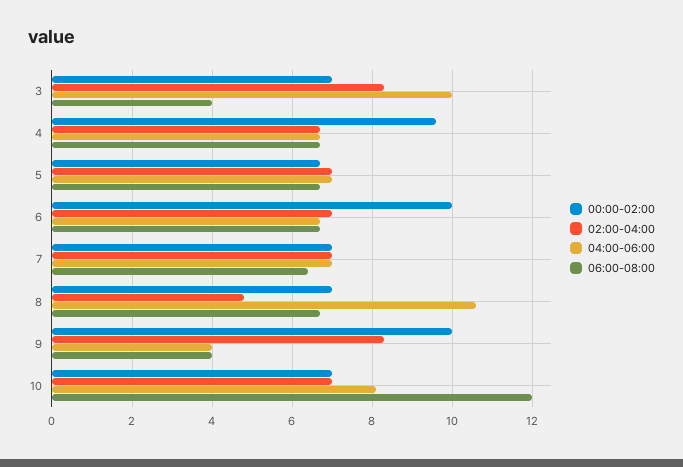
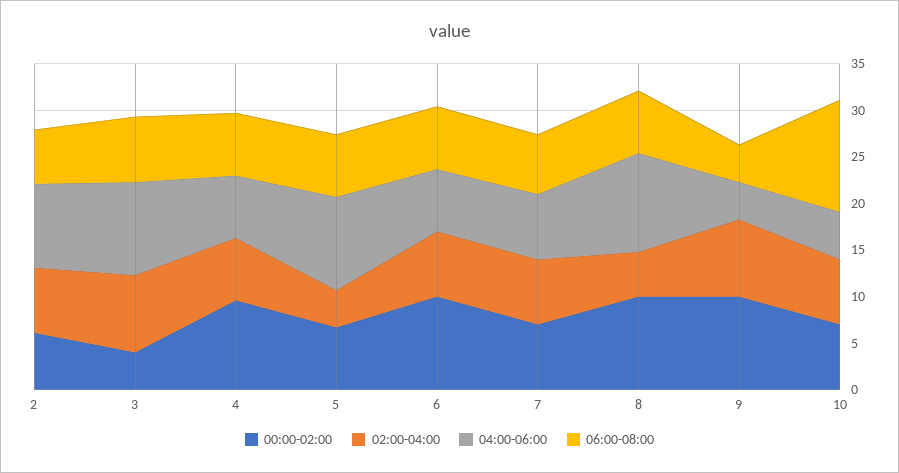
  {
    "00:00-02:00": {
-     "3": 7,
+     "3": 4,
      "4": 9.5,
      "5": 6.5,
      "6": 10,
      "7": 7,
-     "8": 7,
+     "8": 10,
      "9": 10,
-     "10": 7
+     "10": 7,
+     "2": 6
    },
    "02:00-04:00": {
      "3": 8.5,
      "4": 6.5,
-     "5": 7,
+     "5": 4,
      "6": 7,
      "7": 7,
      "8": 5,
      "9": 8.5,
-     "10": 7
+     "10": 7,
+     "2": 7
    },
    "04:00-06:00": {
      "3": 10,
      "4": 6.5,
-     "5": 7,
+     "5": 10,
      "6": 6.5,
      "7": 7,
      "8": 10.5,
      "9": 4,
-     "10": 8
+     "10": 5,
+     "2": 9
    },
    "06:00-08:00": {
-     "3": 4,
+     "3": 7,
      "4": 6.5,
      "5": 6.5,
      "6": 6.5,
      "7": 6.5,
      "8": 6.5,
      "9": 4,
-     "10": 12
+     "10": 12,
+     "2": 6
    }
  }

